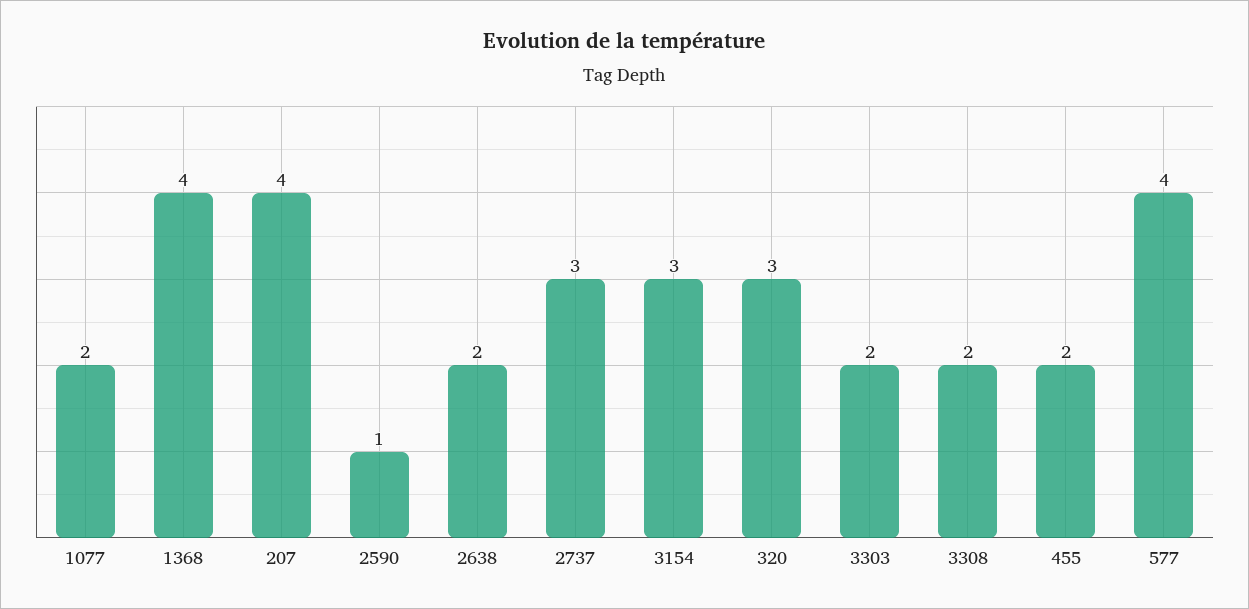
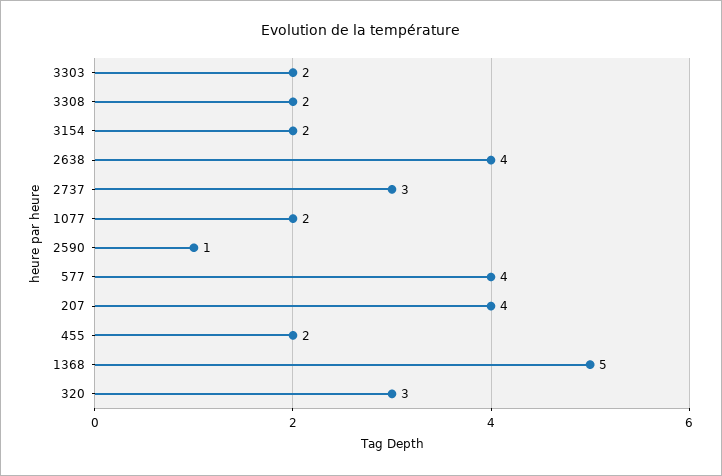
  {
    "1077": 2,
-   "1368": 4,
+   "1368": 5,
    "207": 4,
    "2590": 1,
-   "2638": 2,
+   "2638": 4,
    "2737": 3,
-   "3154": 3,
+   "3154": 2,
    "320": 3,
    "3303": 2,
    "3308": 2,
    "455": 2,
    "577": 4
  }

